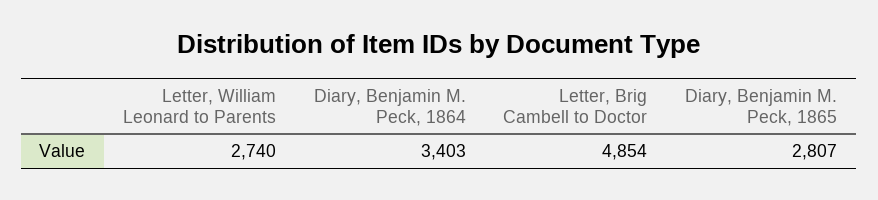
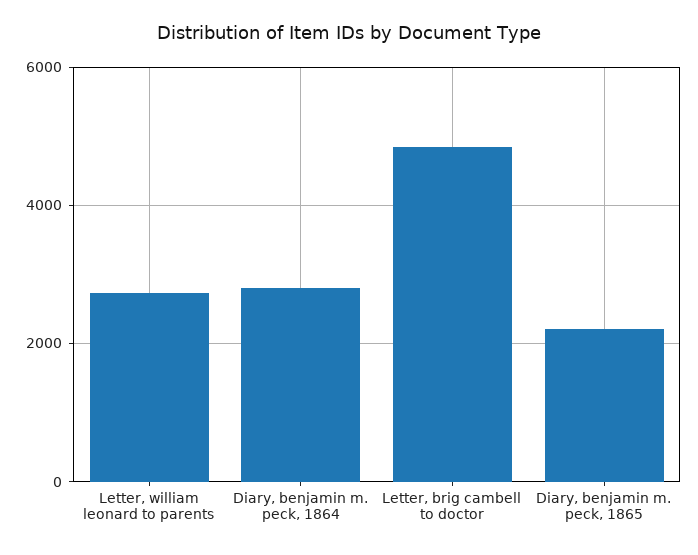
  {
    "Letter, William Leonard to Parents": 2740,
-   "Diary, Benjamin M. Peck, 1864": 3403,
+   "Diary, Benjamin M. Peck, 1864": 2800,
    "Letter, Brig Cambell to Doctor": 4854,
-   "Diary, Benjamin M. Peck, 1865": 2807
+   "Diary, Benjamin M. Peck, 1865": 2200
  }

